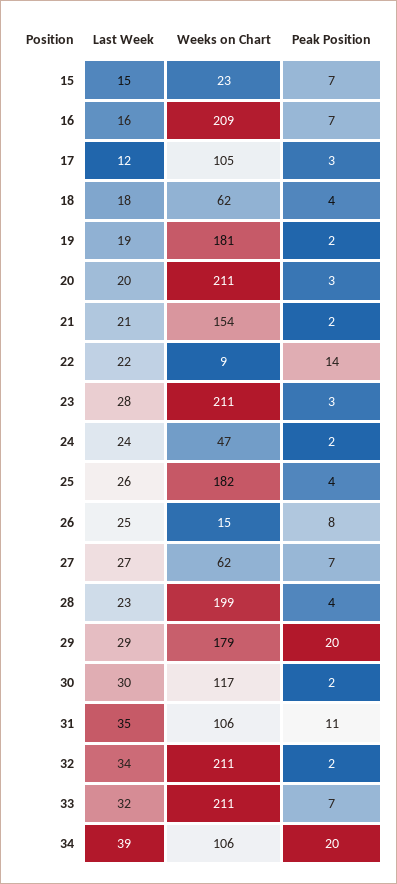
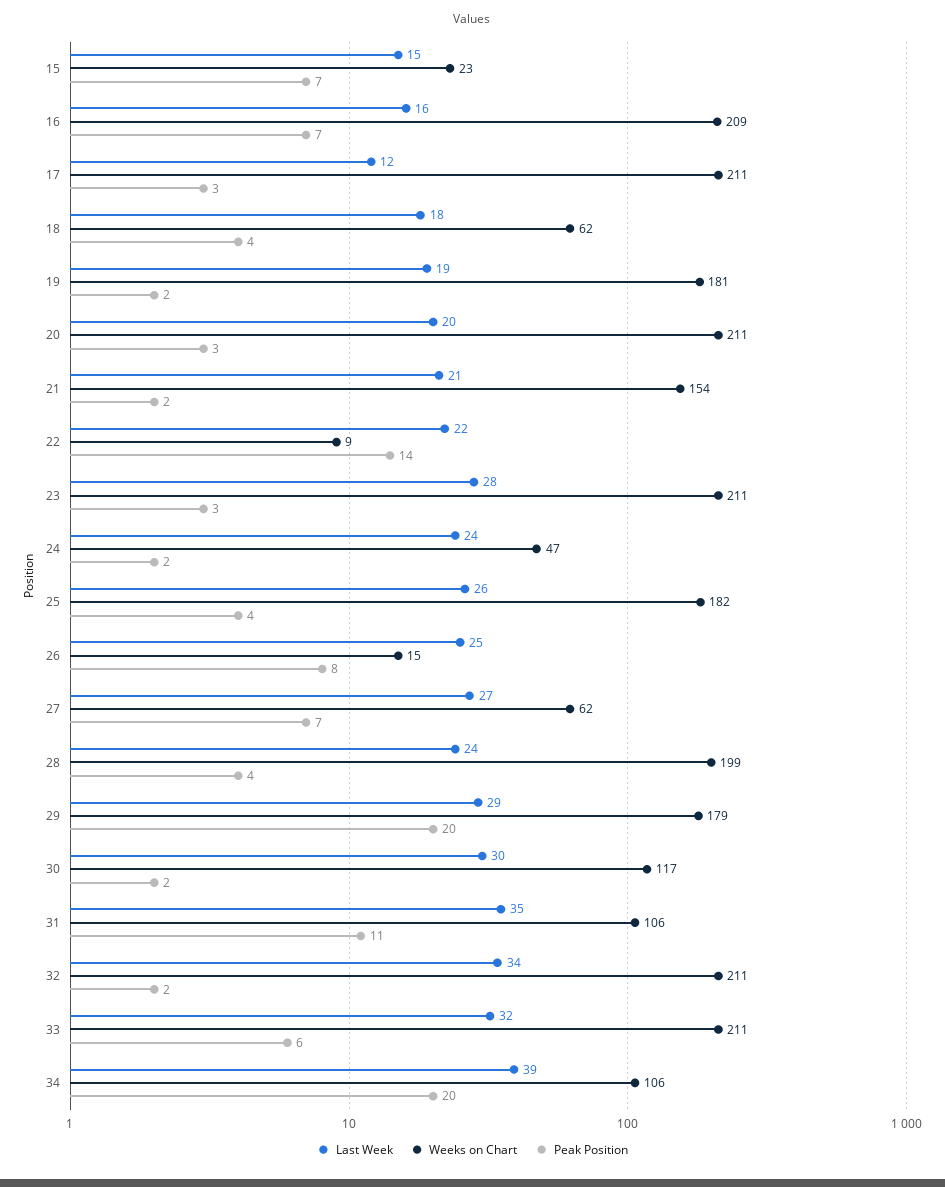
  {
    "Last Week": {
      "15": 15,
      "16": 16,
      "17": 12,
      "18": 18,
      "19": 19,
      "20": 20,
      "21": 21,
      "22": 22,
      "23": 28,
      "24": 24,
      "25": 26,
      "26": 25,
      "27": 27,
-     "28": 23,
+     "28": 24,
      "29": 29,
      "30": 30,
      "31": 35,
      "32": 34,
      "33": 32,
      "34": 39
    },
    "Weeks on Chart": {
      "15": 23,
      "16": 209,
-     "17": 105,
+     "17": 211,
      "18": 62,
      "19": 181,
      "20": 211,
      "21": 154,
      "22": 9,
      "23": 211,
      "24": 47,
      "25": 182,
      "26": 15,
      "27": 62,
      "28": 199,
      "29": 179,
      "30": 117,
      "31": 106,
      "32": 211,
      "33": 211,
      "34": 106
    },
    "Peak Position": {
      "15": 7,
      "16": 7,
      "17": 3,
      "18": 4,
      "19": 2,
      "20": 3,
      "21": 2,
      "22": 14,
      "23": 3,
      "24": 2,
      "25": 4,
      "26": 8,
      "27": 7,
      "28": 4,
      "29": 20,
      "30": 2,
      "31": 11,
      "32": 2,
-     "33": 7,
+     "33": 6,
      "34": 20
    }
  }

